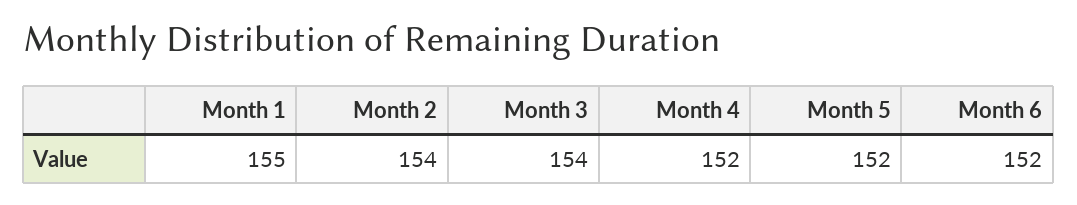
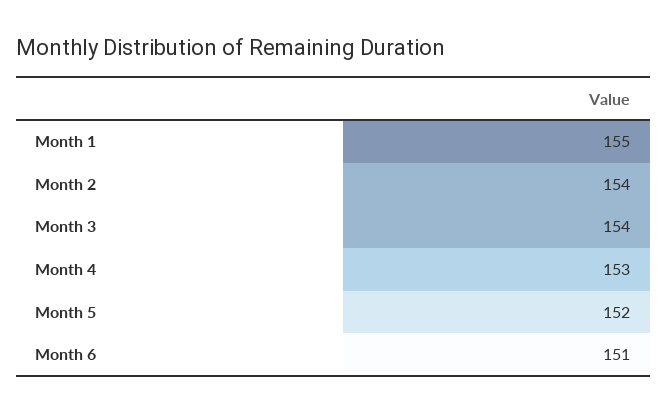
  {
    "Month 1": 155,
    "Month 2": 154,
    "Month 3": 154,
-   "Month 4": 152,
+   "Month 4": 153,
    "Month 5": 152,
-   "Month 6": 152
+   "Month 6": 151
  }

